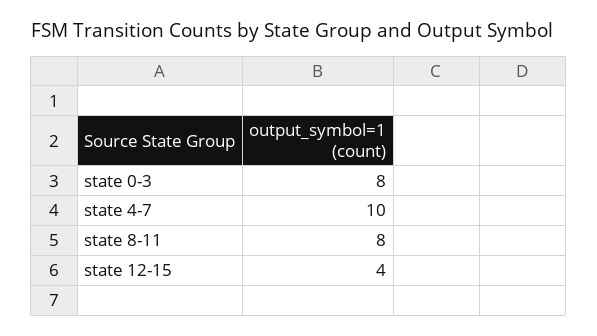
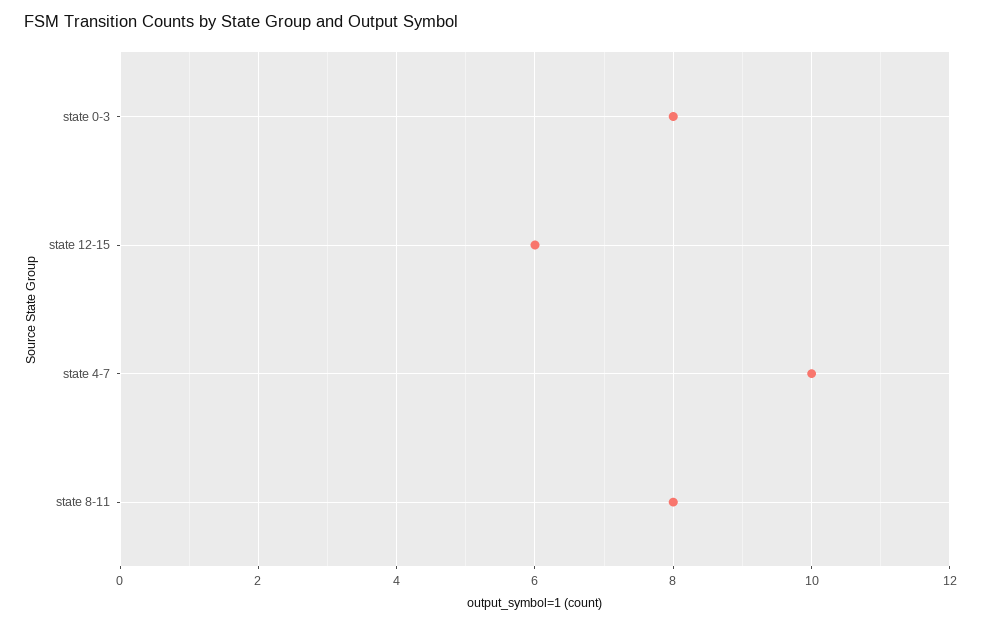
  {
    "state 0-3": 8,
    "state 4-7": 10,
    "state 8-11": 8,
-   "state 12-15": 4
+   "state 12-15": 6
  }

